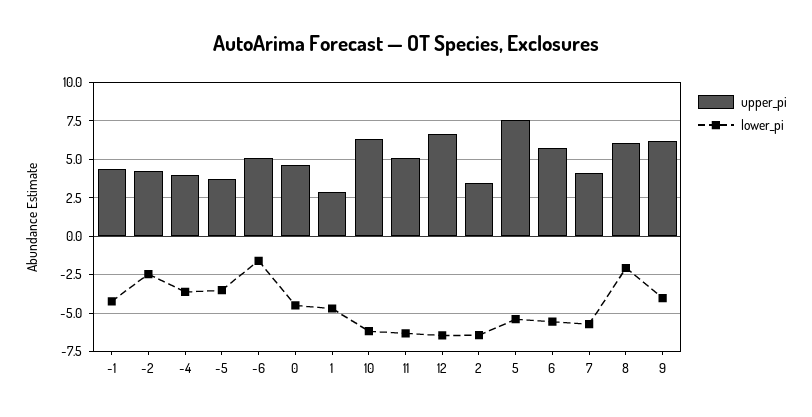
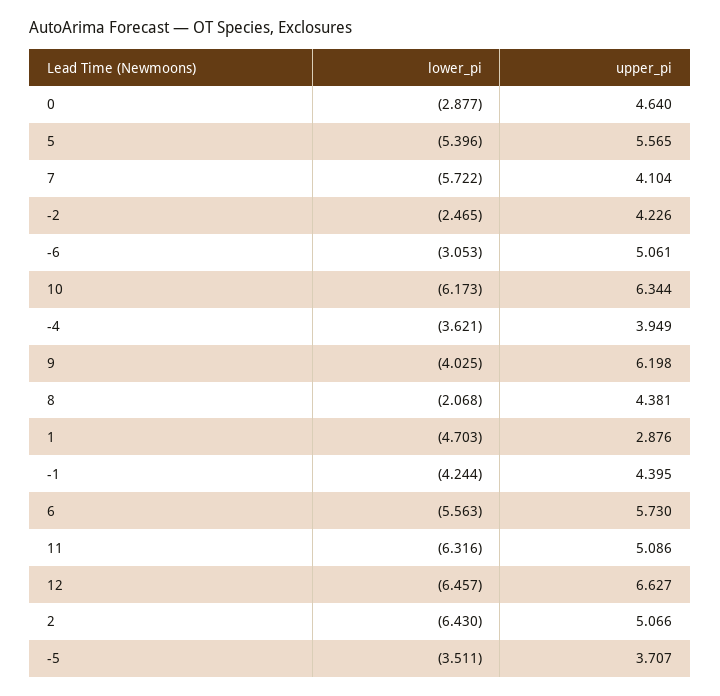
  {
    "upper_pi": {
      "-1": 4.395,
      "-2": 4.226,
      "-4": 3.949,
      "-5": 3.707,
      "-6": 5.061,
      "0": 4.64,
      "1": 2.876,
      "10": 6.344,
      "11": 5.086,
      "12": 6.627,
-     "2": 3.5,
+     "2": 5.066,
-     "5": 7.5,
+     "5": 5.565,
      "6": 5.73,
      "7": 4.104,
-     "8": 6,
+     "8": 4.381,
      "9": 6.198
    },
    "lower_pi": {
      "-1": -4.244,
      "-2": -2.465,
      "-4": -3.621,
      "-5": -3.511,
-     "-6": -1.5,
+     "-6": -3.053,
-     "0": -4.5,
+     "0": -2.877,
      "1": -4.703,
      "10": -6.173,
      "11": -6.316,
      "12": -6.457,
      "2": -6.43,
      "5": -5.396,
      "6": -5.563,
      "7": -5.722,
      "8": -2.068,
      "9": -4.025
    }
  }

